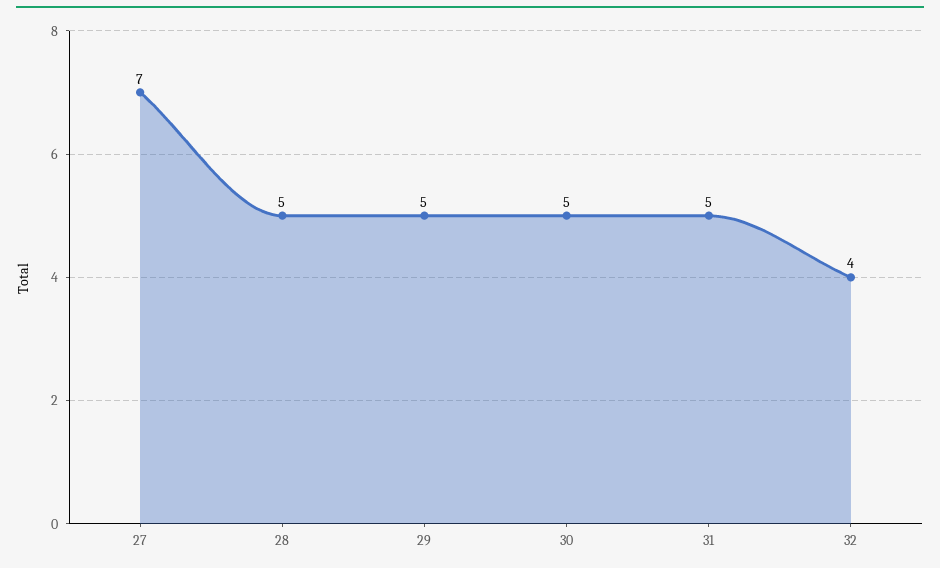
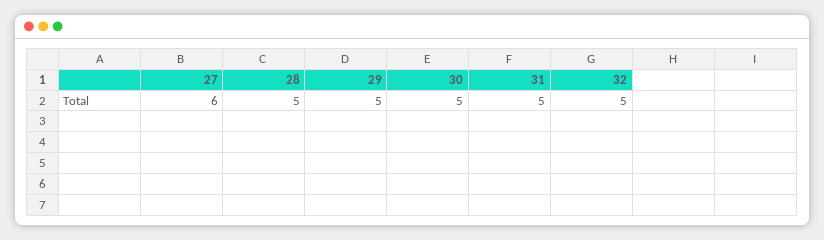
  {
-   "27": 7,
+   "27": 6,
    "28": 5,
    "29": 5,
    "30": 5,
    "31": 5,
-   "32": 4
+   "32": 5
  }

